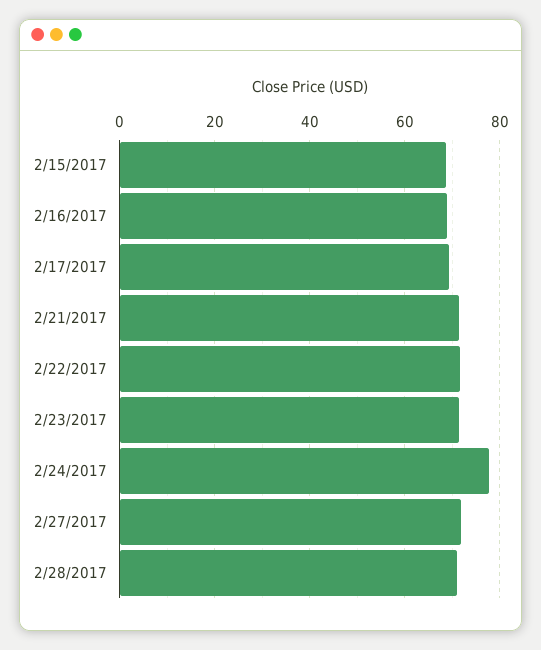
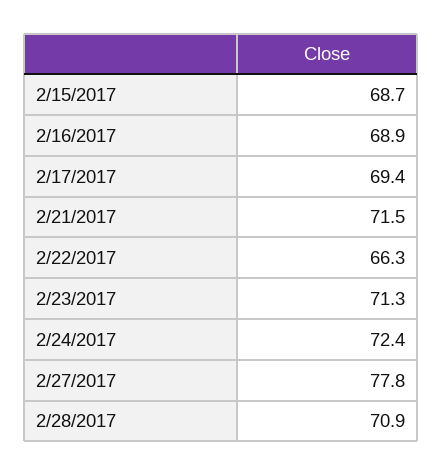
  {
    "2/15/2017": 68.7,
    "2/16/2017": 68.9,
    "2/17/2017": 69.4,
    "2/21/2017": 71.5,
-   "2/22/2017": 72,
+   "2/22/2017": 66.3,
    "2/23/2017": 71.3,
-   "2/24/2017": 78,
+   "2/24/2017": 72.4,
-   "2/27/2017": 72,
+   "2/27/2017": 77.8,
    "2/28/2017": 70.9
  }

